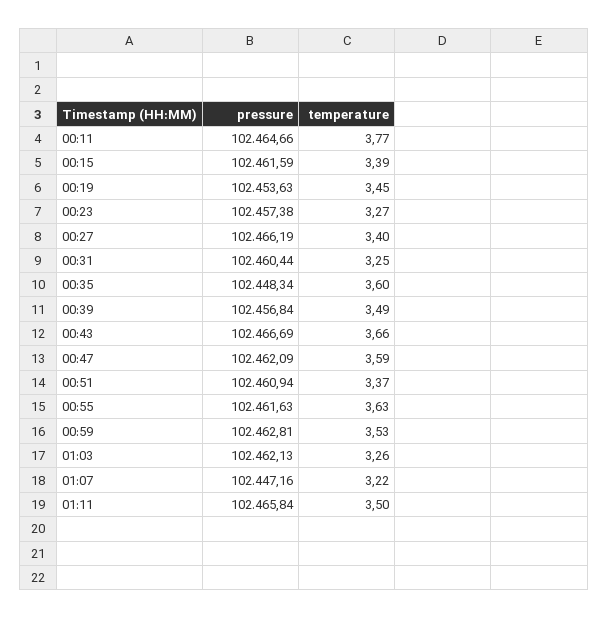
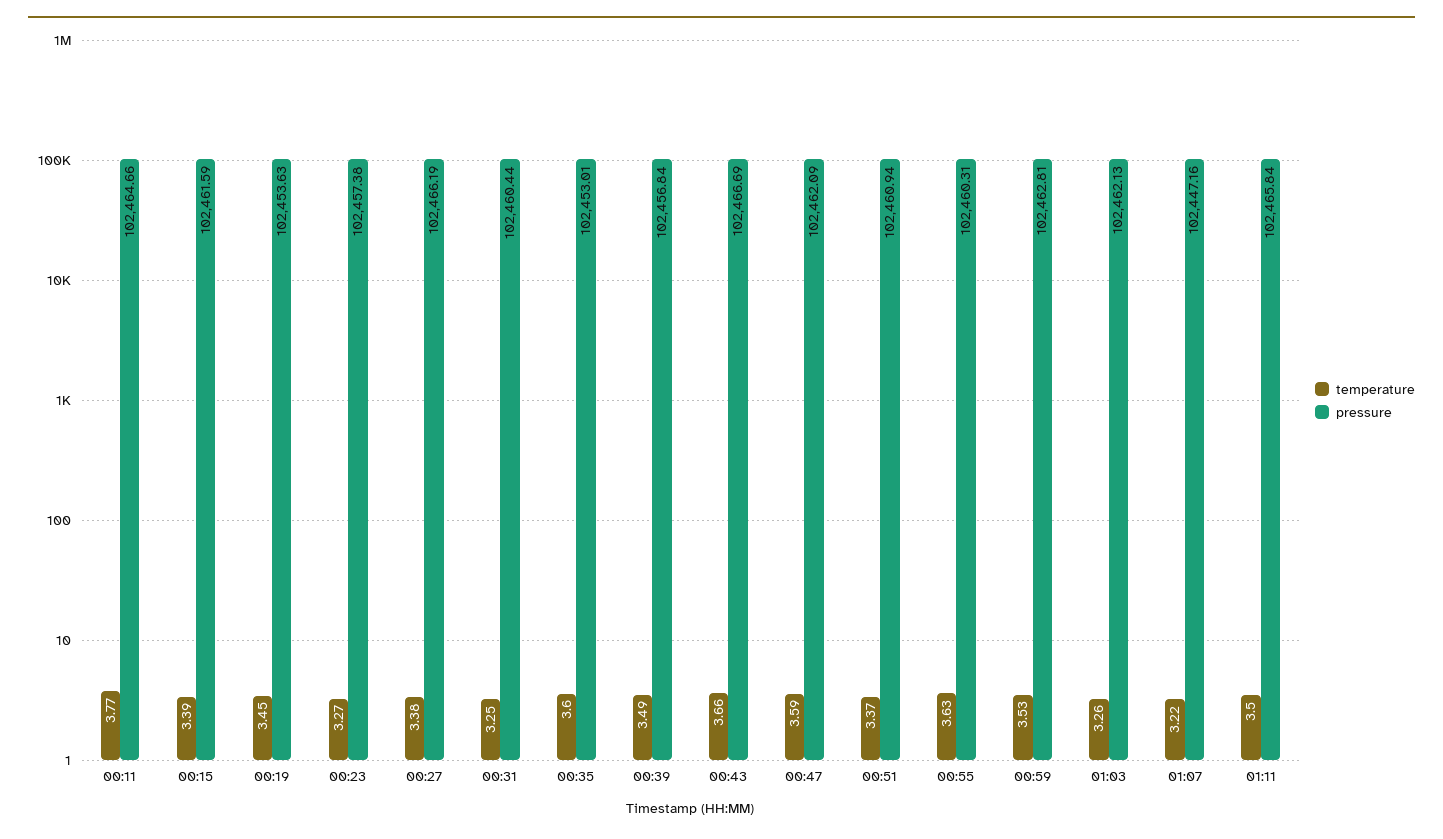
  {
    "pressure": {
      "00:11": 102464.66,
      "00:15": 102461.59,
      "00:19": 102453.63,
      "00:23": 102457.38,
      "00:27": 102466.19,
      "00:31": 102460.44,
-     "00:35": 102448.34,
+     "00:35": 102453.01,
      "00:39": 102456.84,
      "00:43": 102466.69,
      "00:47": 102462.09,
      "00:51": 102460.94,
-     "00:55": 102461.63,
+     "00:55": 102460.31,
      "00:59": 102462.81,
      "01:03": 102462.13,
      "01:07": 102447.16,
      "01:11": 102465.84
    },
    "temperature": {
      "00:11": 3.77,
      "00:15": 3.39,
      "00:19": 3.45,
      "00:23": 3.27,
-     "00:27": 3.4,
+     "00:27": 3.38,
      "00:31": 3.25,
      "00:35": 3.6,
      "00:39": 3.49,
      "00:43": 3.66,
      "00:47": 3.59,
      "00:51": 3.37,
      "00:55": 3.63,
      "00:59": 3.53,
      "01:03": 3.26,
      "01:07": 3.22,
      "01:11": 3.5
    }
  }

